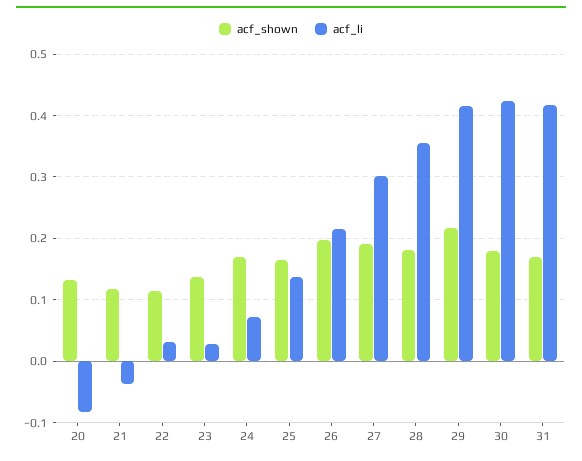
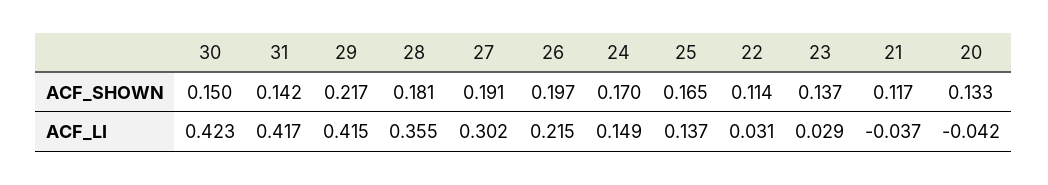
  {
    "acf_shown": {
      "20": 0.133,
      "21": 0.117,
      "22": 0.114,
      "23": 0.137,
      "24": 0.17,
      "25": 0.165,
      "26": 0.197,
      "27": 0.191,
      "28": 0.181,
      "29": 0.217,
-     "30": 0.18,
+     "30": 0.15,
-     "31": 0.17
+     "31": 0.142
    },
    "acf_li": {
-     "20": -0.08,
+     "20": -0.042,
      "21": -0.037,
      "22": 0.031,
      "23": 0.029,
-     "24": 0.07,
+     "24": 0.149,
      "25": 0.137,
      "26": 0.215,
      "27": 0.302,
      "28": 0.355,
      "29": 0.415,
      "30": 0.423,
      "31": 0.417
    }
  }

